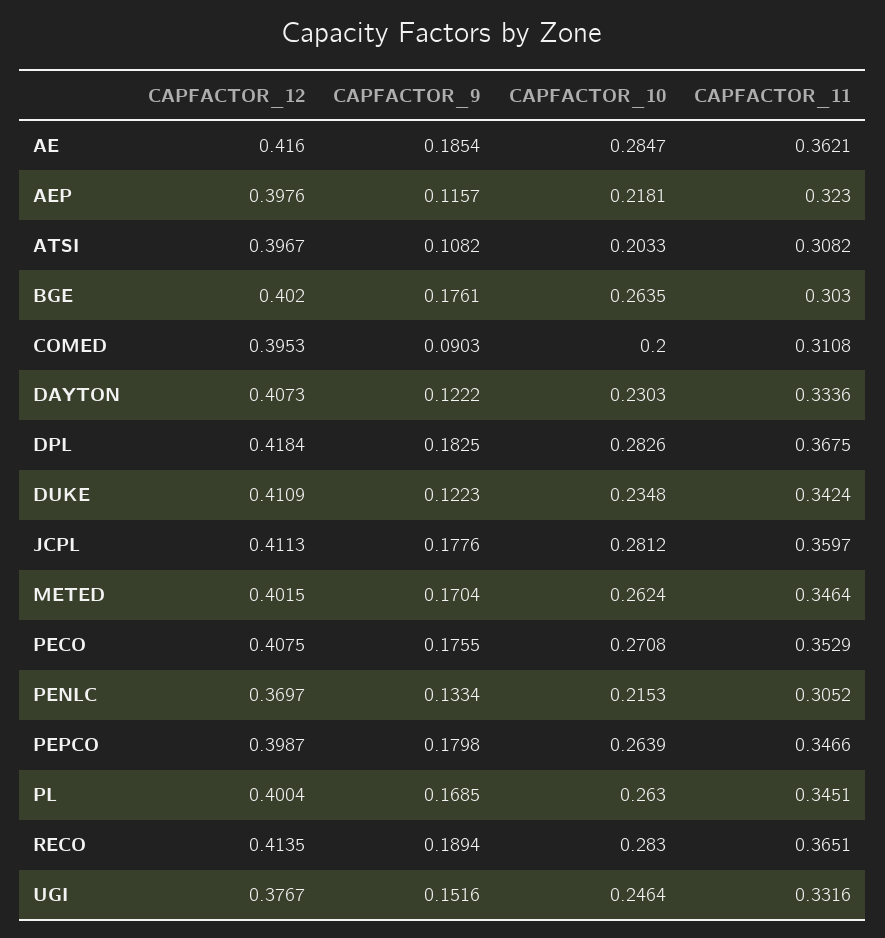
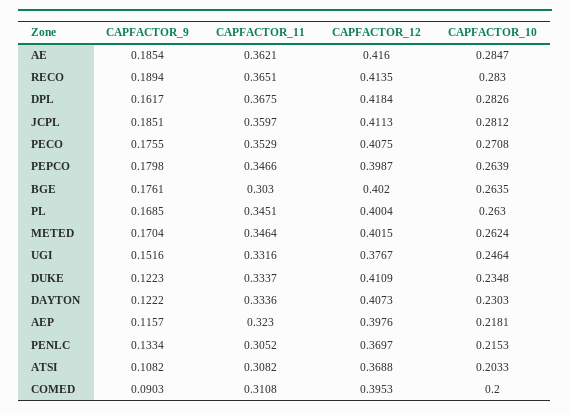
  {
    "CAPFACTOR_12": {
      "AE": 0.416,
      "AEP": 0.3976,
-     "ATSI": 0.3967,
+     "ATSI": 0.3688,
      "BGE": 0.402,
      "COMED": 0.3953,
      "DAYTON": 0.4073,
      "DPL": 0.4184,
      "DUKE": 0.4109,
      "JCPL": 0.4113,
      "METED": 0.4015,
      "PECO": 0.4075,
      "PENLC": 0.3697,
      "PEPCO": 0.3987,
      "PL": 0.4004,
      "RECO": 0.4135,
      "UGI": 0.3767
    },
    "CAPFACTOR_9": {
      "AE": 0.1854,
      "AEP": 0.1157,
      "ATSI": 0.1082,
      "BGE": 0.1761,
      "COMED": 0.0903,
      "DAYTON": 0.1222,
-     "DPL": 0.1825,
+     "DPL": 0.1617,
      "DUKE": 0.1223,
-     "JCPL": 0.1776,
+     "JCPL": 0.1851,
      "METED": 0.1704,
      "PECO": 0.1755,
      "PENLC": 0.1334,
      "PEPCO": 0.1798,
      "PL": 0.1685,
      "RECO": 0.1894,
      "UGI": 0.1516
    },
    "CAPFACTOR_10": {
      "AE": 0.2847,
      "AEP": 0.2181,
      "ATSI": 0.2033,
      "BGE": 0.2635,
      "COMED": 0.2,
      "DAYTON": 0.2303,
      "DPL": 0.2826,
      "DUKE": 0.2348,
      "JCPL": 0.2812,
      "METED": 0.2624,
      "PECO": 0.2708,
      "PENLC": 0.2153,
      "PEPCO": 0.2639,
      "PL": 0.263,
      "RECO": 0.283,
      "UGI": 0.2464
    },
    "CAPFACTOR_11": {
      "AE": 0.3621,
      "AEP": 0.323,
      "ATSI": 0.3082,
      "BGE": 0.303,
      "COMED": 0.3108,
      "DAYTON": 0.3336,
      "DPL": 0.3675,
-     "DUKE": 0.3424,
+     "DUKE": 0.3337,
      "JCPL": 0.3597,
      "METED": 0.3464,
      "PECO": 0.3529,
      "PENLC": 0.3052,
      "PEPCO": 0.3466,
      "PL": 0.3451,
      "RECO": 0.3651,
      "UGI": 0.3316
    }
  }

